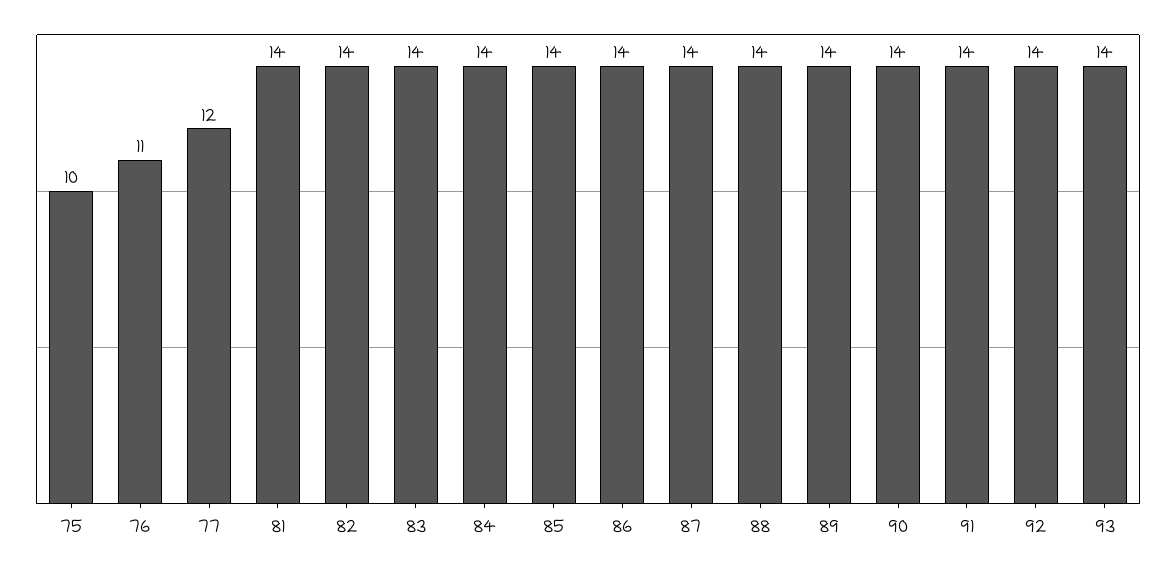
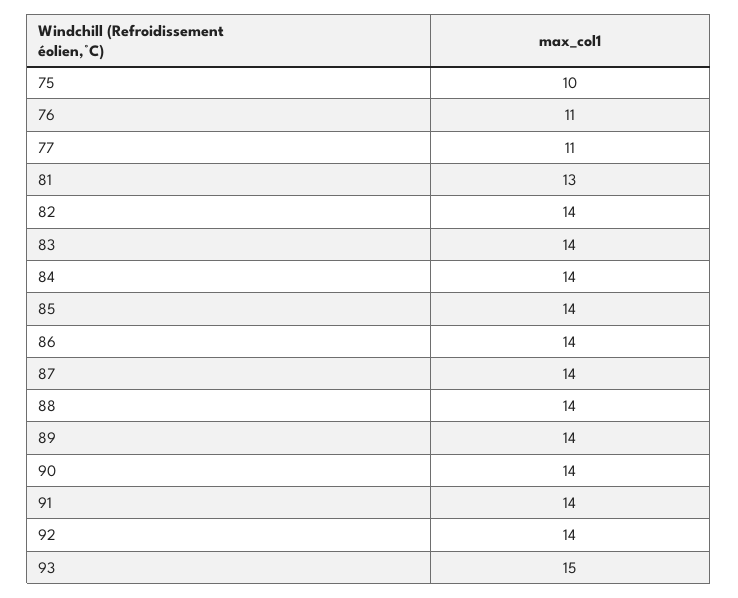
  {
    "75": 10,
    "76": 11,
-   "77": 12,
+   "77": 11,
-   "81": 14,
+   "81": 13,
    "82": 14,
    "83": 14,
    "84": 14,
    "85": 14,
    "86": 14,
    "87": 14,
    "88": 14,
    "89": 14,
    "90": 14,
    "91": 14,
    "92": 14,
-   "93": 14
+   "93": 15
  }

